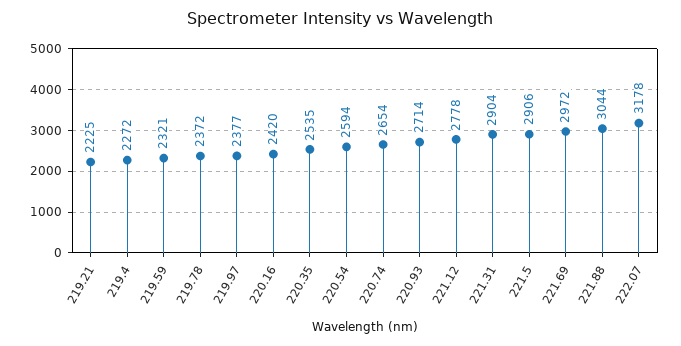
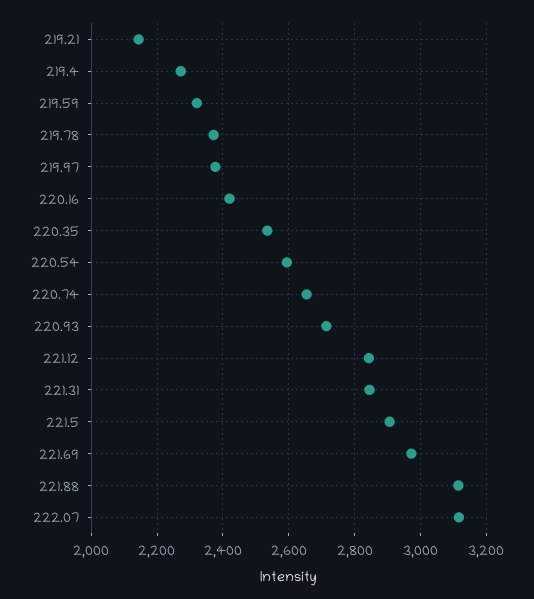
  {
-   "219.21": 2225,
+   "219.21": 2140,
    "219.4": 2272,
    "219.59": 2321,
    "219.78": 2372,
    "219.97": 2377,
    "220.16": 2420,
    "220.35": 2535,
    "220.54": 2594,
    "220.74": 2654,
    "220.93": 2714,
-   "221.12": 2778,
+   "221.12": 2840,
-   "221.31": 2904,
+   "221.31": 2840,
    "221.5": 2906,
    "221.69": 2972,
-   "221.88": 3044,
+   "221.88": 3120,
-   "222.07": 3178
+   "222.07": 3120
  }

